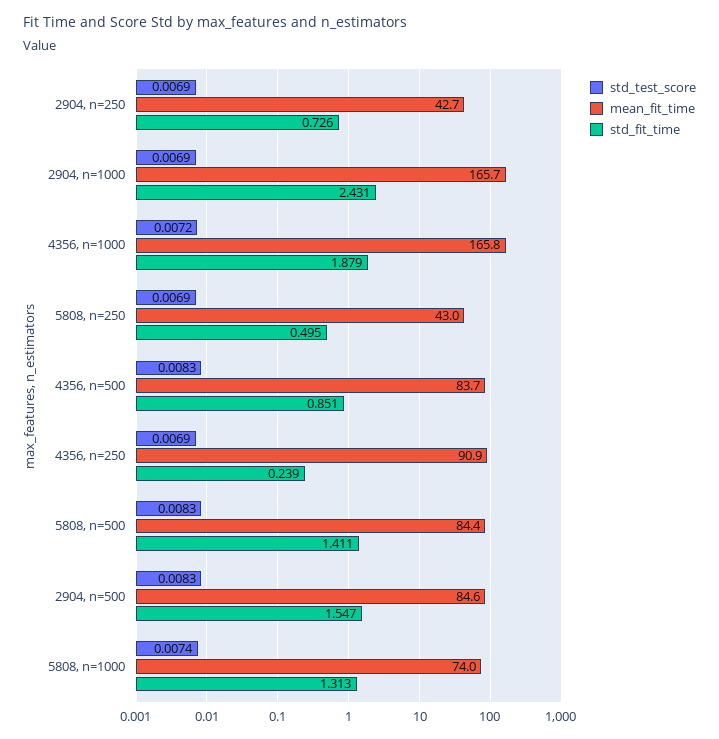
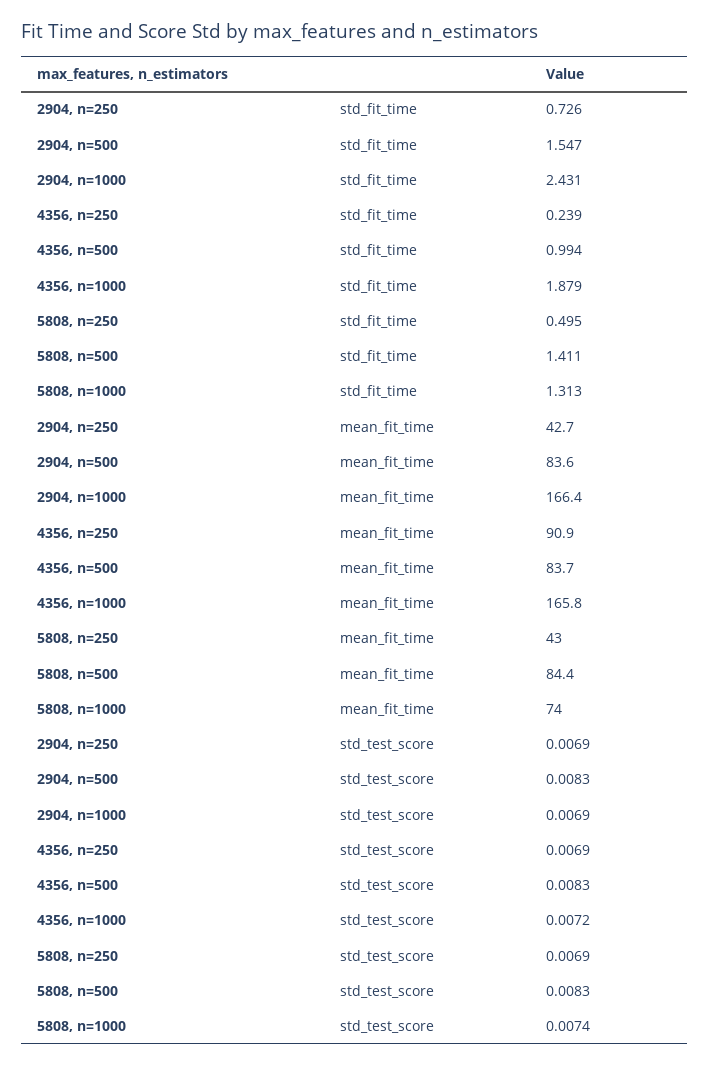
  {
    "std_test_score": {
      "2904, n=250": 0.0069,
      "2904, n=1000": 0.0069,
      "4356, n=1000": 0.0072,
      "5808, n=250": 0.0069,
      "4356, n=500": 0.0083,
      "4356, n=250": 0.0069,
      "5808, n=500": 0.0083,
      "2904, n=500": 0.0083,
      "5808, n=1000": 0.0074
    },
    "mean_fit_time": {
      "2904, n=250": 42.7,
-     "2904, n=1000": 165.7,
+     "2904, n=1000": 166.4,
      "4356, n=1000": 165.8,
      "5808, n=250": 43,
      "4356, n=500": 83.7,
      "4356, n=250": 90.9,
      "5808, n=500": 84.4,
-     "2904, n=500": 84.6,
+     "2904, n=500": 83.6,
      "5808, n=1000": 74
    },
    "std_fit_time": {
      "2904, n=250": 0.726,
      "2904, n=1000": 2.431,
      "4356, n=1000": 1.879,
      "5808, n=250": 0.495,
-     "4356, n=500": 0.851,
+     "4356, n=500": 0.994,
      "4356, n=250": 0.239,
      "5808, n=500": 1.411,
      "2904, n=500": 1.547,
      "5808, n=1000": 1.313
    }
  }

